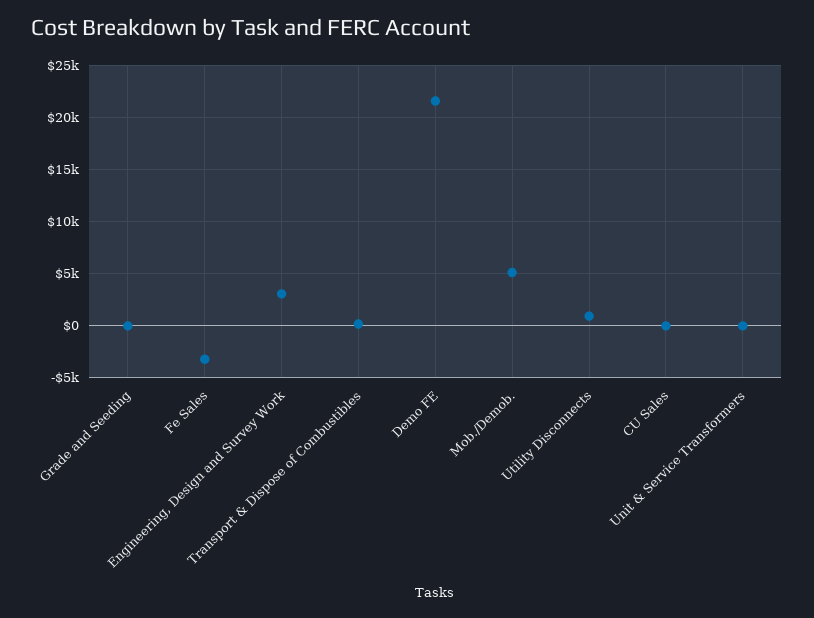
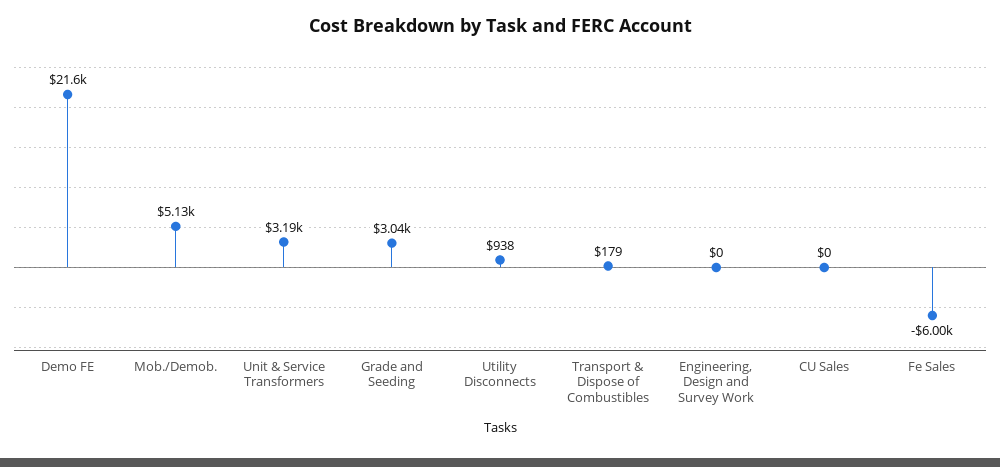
  {
-   "Grade and Seeding": 0,
+   "Grade and Seeding": 3040,
-   "Fe Sales": -3000,
+   "Fe Sales": -6000,
-   "Engineering, Design and Survey Work": 3000,
+   "Engineering, Design and Survey Work": 0,
    "Transport & Dispose of Combustibles": 179,
    "Demo FE": 21600,
    "Mob./Demob.": 5130,
    "Utility Disconnects": 938,
    "CU Sales": 0,
-   "Unit & Service Transformers": 0
+   "Unit & Service Transformers": 3190
  }

